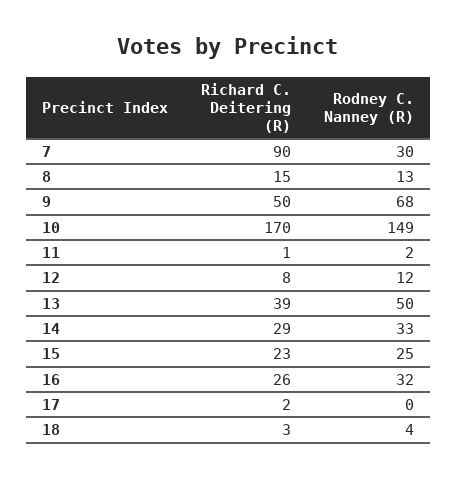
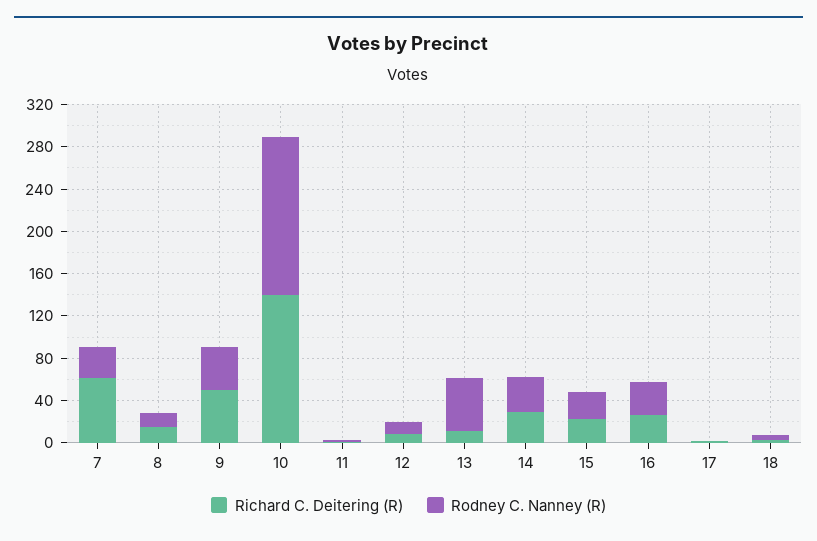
  {
    "Richard C. Deitering (R)": {
-     "7": 90,
+     "7": 60,
      "8": 15,
      "9": 50,
-     "10": 170,
+     "10": 140,
      "11": 1,
      "12": 8,
-     "13": 39,
+     "13": 10,
      "14": 29,
      "15": 23,
      "16": 26,
      "17": 2,
      "18": 3
    },
    "Rodney C. Nanney (R)": {
      "7": 30,
      "8": 13,
-     "9": 68,
+     "9": 40,
      "10": 149,
      "11": 2,
      "12": 12,
      "13": 50,
      "14": 33,
      "15": 25,
      "16": 32,
      "17": 0,
      "18": 4
    }
  }

